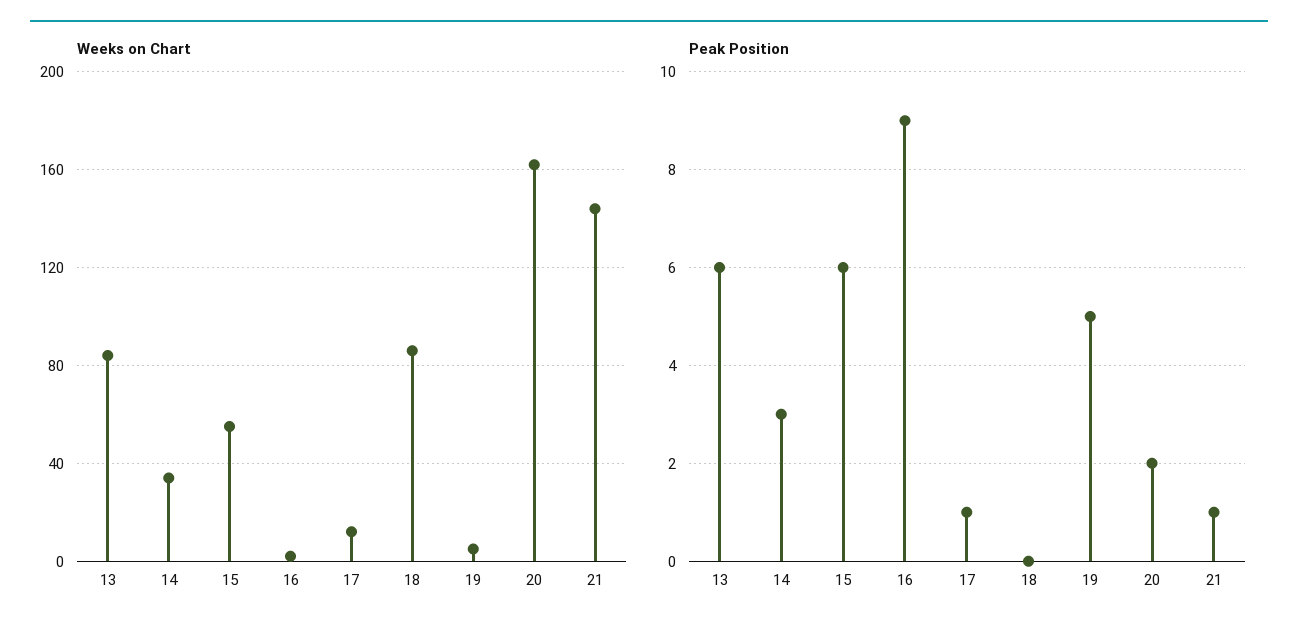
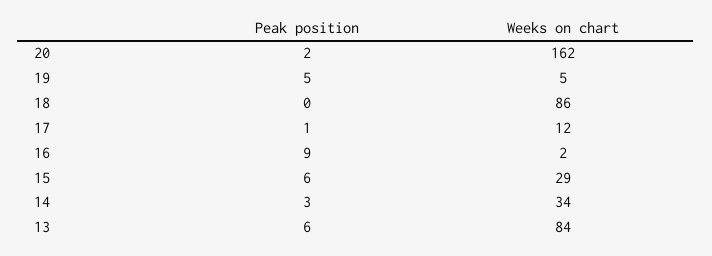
  {
    "Weeks on Chart": {
      "13": 84,
      "14": 34,
-     "15": 55,
+     "15": 29,
      "16": 2,
      "17": 12,
      "18": 86,
      "19": 5,
-     "20": 162,
+     "20": 162
-     "21": 145
    },
    "Peak Position": {
      "13": 6,
      "14": 3,
      "15": 6,
      "16": 9,
      "17": 1,
      "18": 0,
      "19": 5,
-     "20": 2,
+     "20": 2
-     "21": 1
    }
  }

